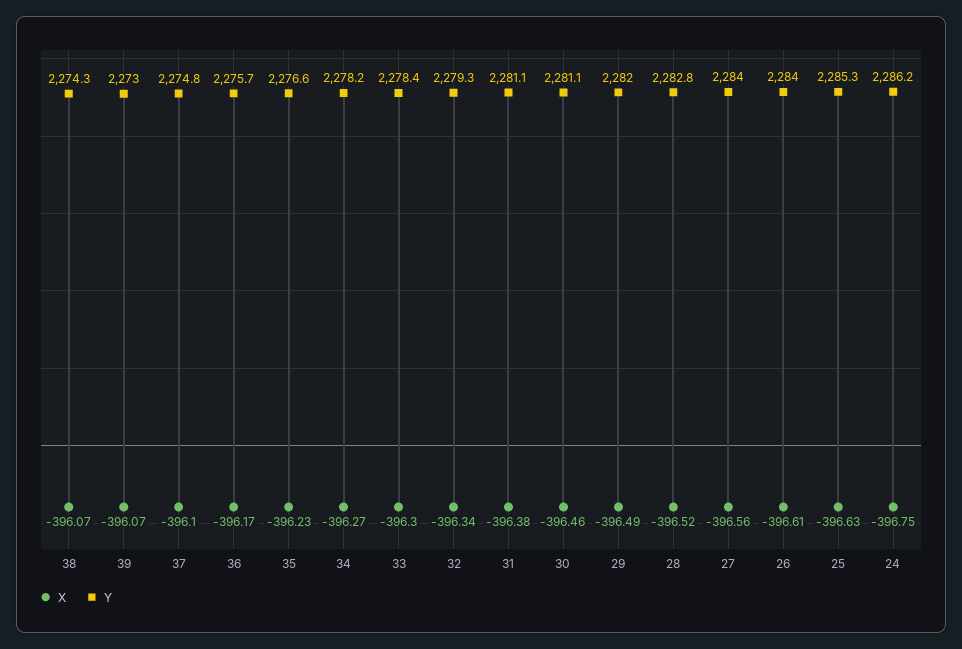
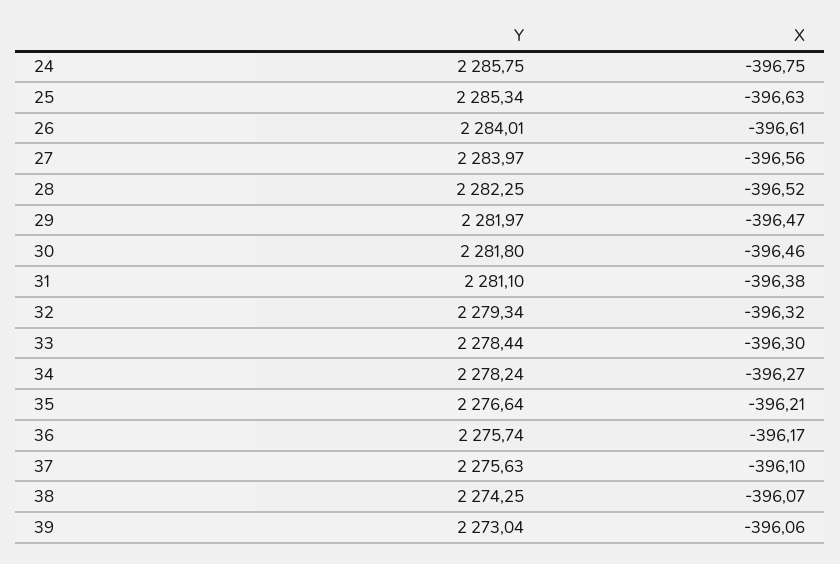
  {
    "X": {
      "38": -396.07,
-     "39": -396.07,
+     "39": -396.06,
      "37": -396.1,
      "36": -396.17,
-     "35": -396.23,
+     "35": -396.21,
      "34": -396.27,
      "33": -396.3,
-     "32": -396.34,
+     "32": -396.32,
      "31": -396.38,
      "30": -396.46,
-     "29": -396.49,
+     "29": -396.47,
      "28": -396.52,
      "27": -396.56,
      "26": -396.61,
      "25": -396.63,
      "24": -396.75
    },
    "Y": {
      "38": 2274.25,
      "39": 2273.04,
-     "37": 2274.8,
+     "37": 2275.63,
      "36": 2275.74,
      "35": 2276.64,
      "34": 2278.24,
      "33": 2278.44,
      "32": 2279.34,
      "31": 2281.1,
-     "30": 2281.1,
+     "30": 2281.8,
      "29": 2281.97,
-     "28": 2282.8,
+     "28": 2282.25,
      "27": 2283.97,
      "26": 2284.01,
      "25": 2285.34,
-     "24": 2286.2
+     "24": 2285.75
    }
  }

